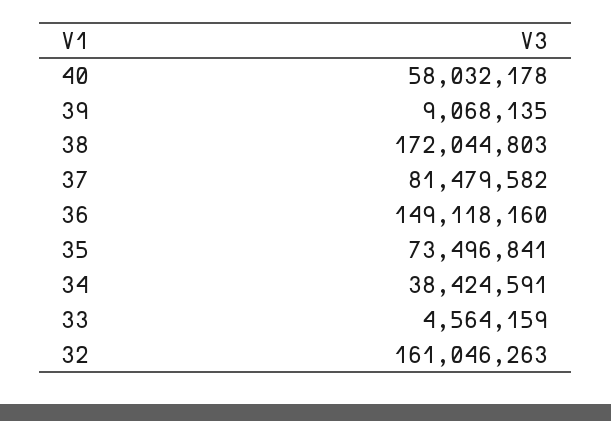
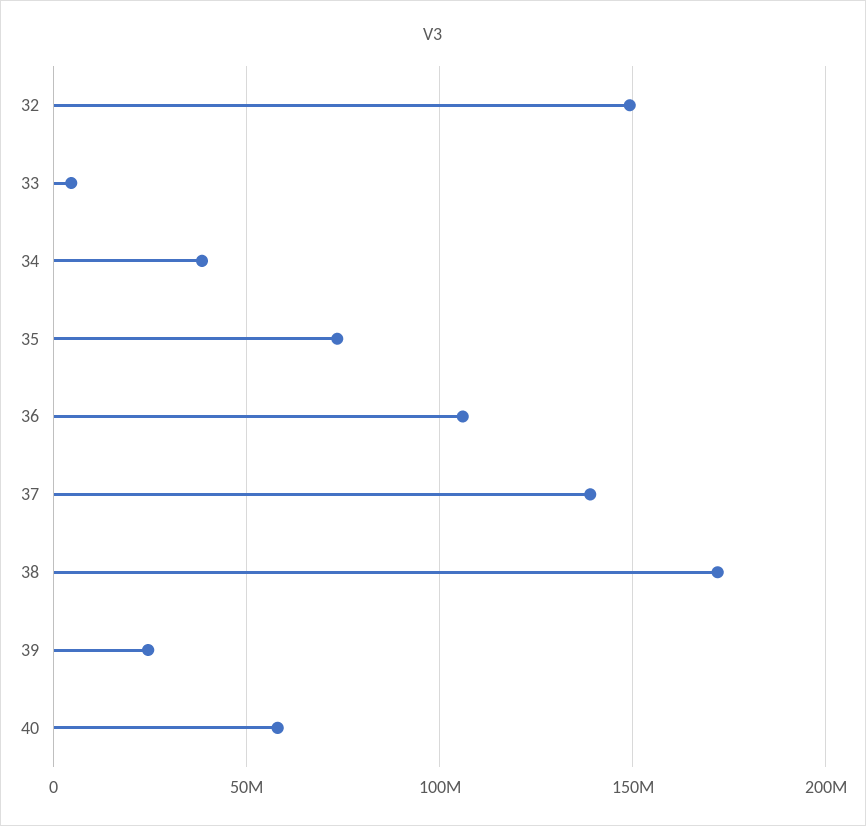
  {
    "40": 58032178,
-   "39": 9068135,
+   "39": 25000000,
    "38": 172044803,
-   "37": 81479582,
+   "37": 140000000,
-   "36": 149118160,
+   "36": 105000000,
    "35": 73496841,
    "34": 38424591,
    "33": 4564159,
-   "32": 161046263
+   "32": 150000000
  }

